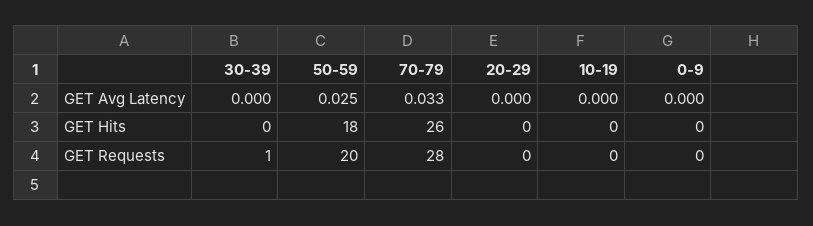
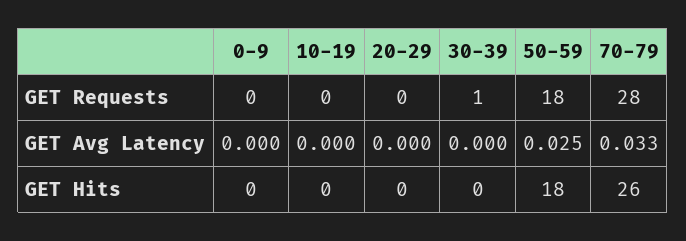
  {
    "30-39": {
      "GET Avg Latency": 0,
      "GET Hits": 0,
      "GET Requests": 1
    },
    "50-59": {
      "GET Avg Latency": 0.025,
      "GET Hits": 18,
-     "GET Requests": 20
+     "GET Requests": 18
    },
    "70-79": {
      "GET Avg Latency": 0.033,
      "GET Hits": 26,
      "GET Requests": 28
    },
    "20-29": {
      "GET Avg Latency": 0,
      "GET Hits": 0,
      "GET Requests": 0
    },
    "10-19": {
      "GET Avg Latency": 0,
      "GET Hits": 0,
      "GET Requests": 0
    },
    "0-9": {
      "GET Avg Latency": 0,
      "GET Hits": 0,
      "GET Requests": 0
    }
  }

